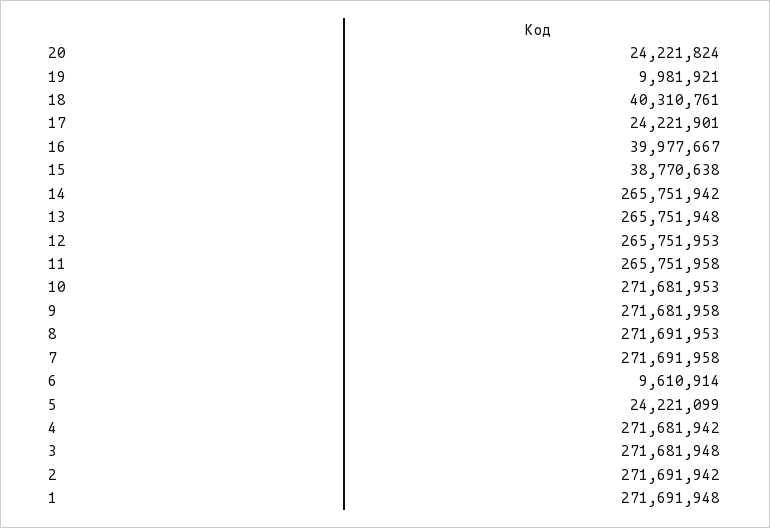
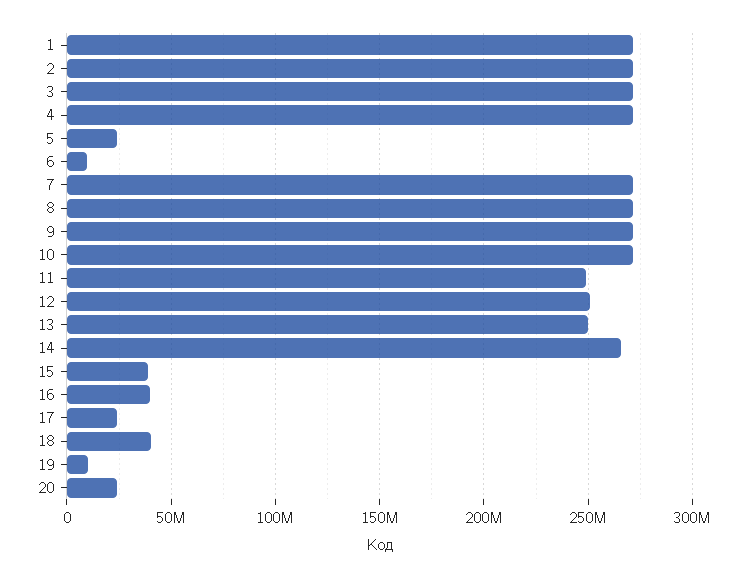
  {
    "20": 24221824,
    "19": 9981921,
    "18": 40310761,
    "17": 24221901,
    "16": 39977667,
    "15": 38770638,
    "14": 265751942,
-   "13": 265751948,
+   "13": 250000000,
-   "12": 265751953,
+   "12": 250000000,
-   "11": 265751958,
+   "11": 250000000,
    "10": 271681953,
    "9": 271681958,
    "8": 271691953,
    "7": 271691958,
    "6": 9610914,
    "5": 24221099,
    "4": 271681942,
    "3": 271681948,
    "2": 271691942,
    "1": 271691948
  }

